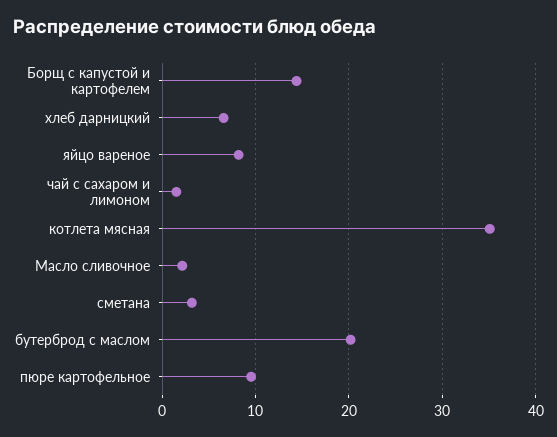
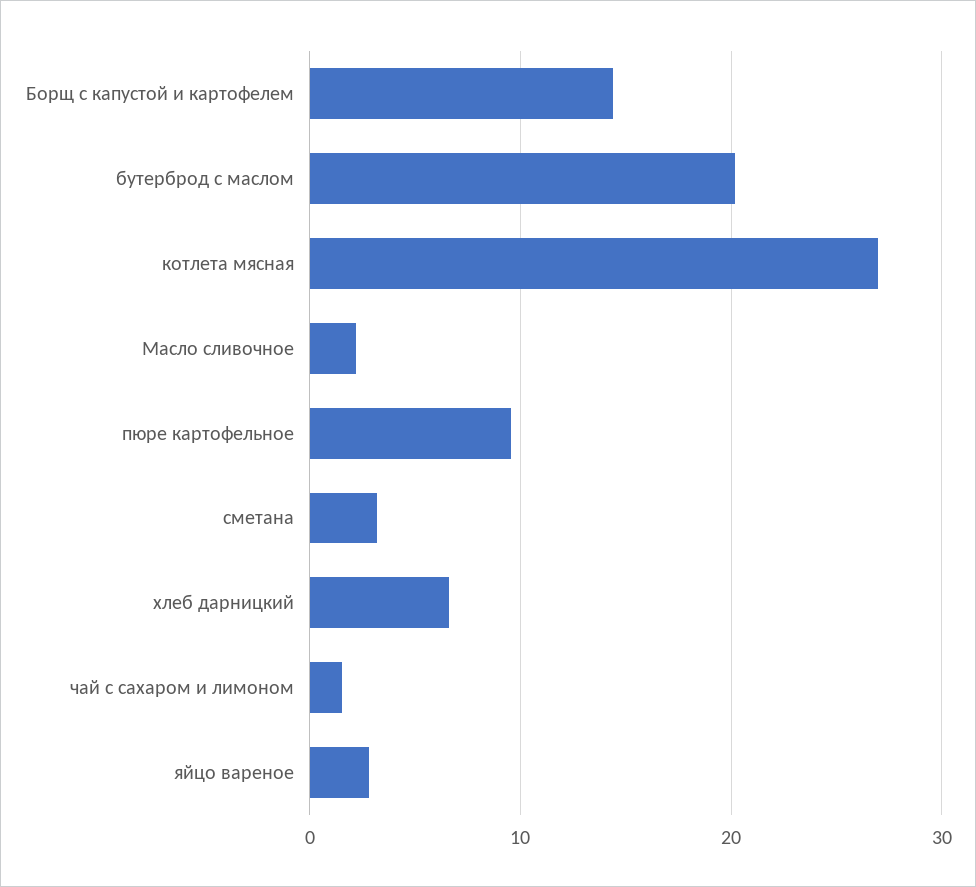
  {
    "Борщ с капустой и картофелем": 14,
    "хлеб дарницкий": 7,
-   "яйцо вареное": 8,
+   "яйцо вареное": 3,
    "чай с сахаром и лимоном": 2,
-   "котлета мясная": 35,
+   "котлета мясная": 27,
    "Масло сливочное": 2,
    "сметана": 3,
    "бутерброд с маслом": 20,
    "пюре картофельное": 10
  }

